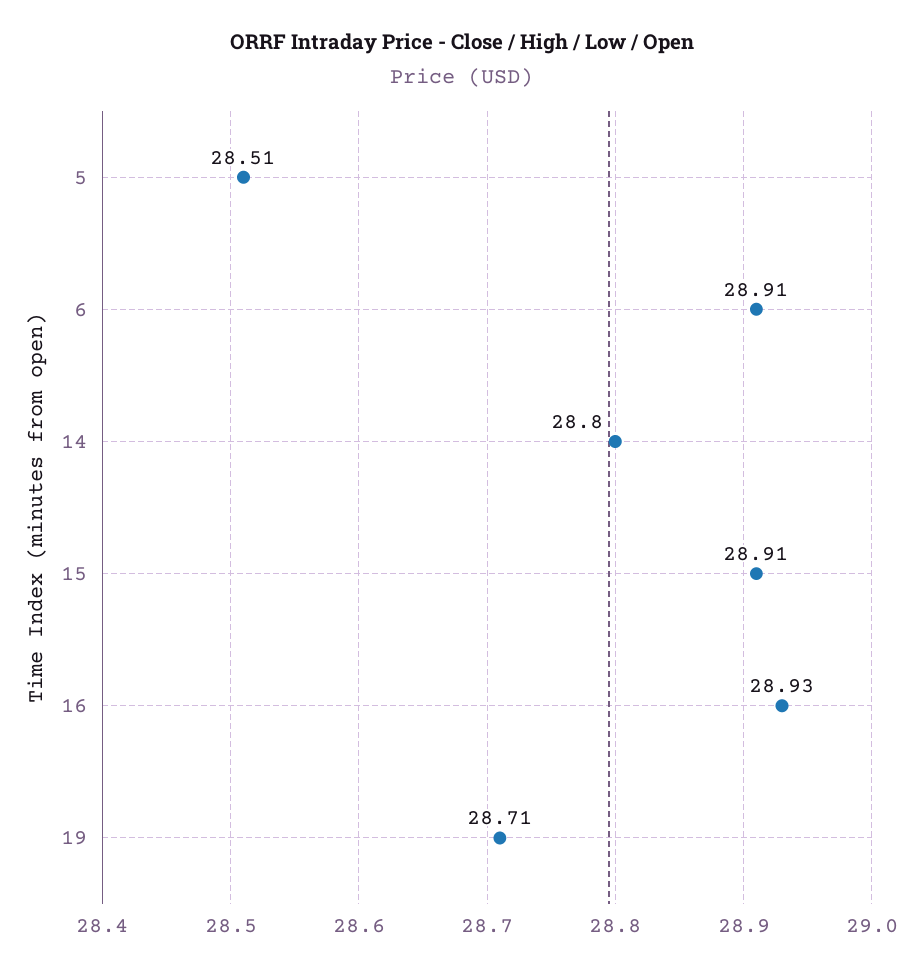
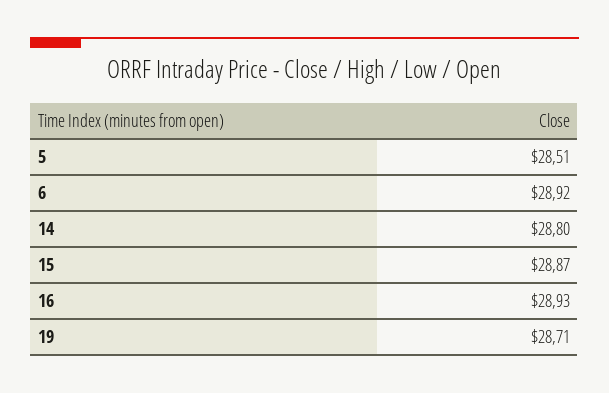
  {
    "5": 28.51,
-   "6": 28.91,
+   "6": 28.92,
    "14": 28.8,
-   "15": 28.91,
+   "15": 28.87,
    "16": 28.93,
    "19": 28.71
  }

